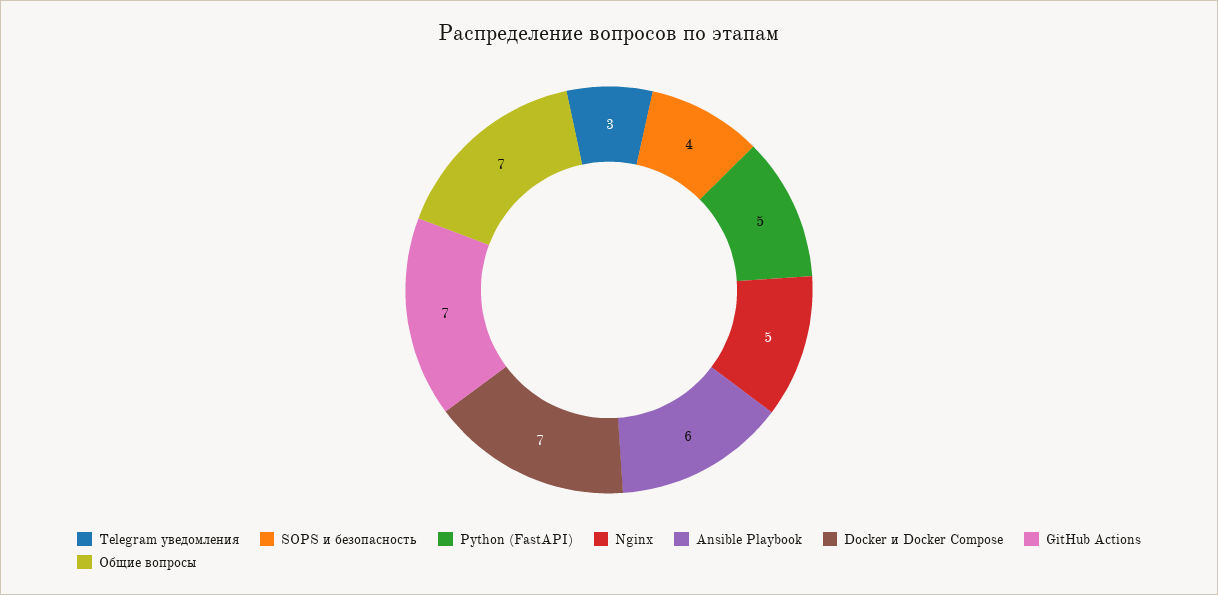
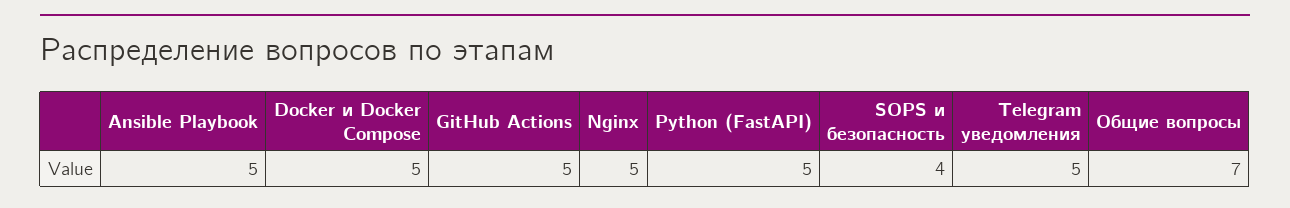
  {
-   "Telegram уведомления": 3,
+   "Telegram уведомления": 5,
    "SOPS и безопасность": 4,
    "Python (FastAPI)": 5,
    "Nginx": 5,
-   "Ansible Playbook": 6,
+   "Ansible Playbook": 5,
-   "Docker и Docker Compose": 7,
+   "Docker и Docker Compose": 5,
-   "GitHub Actions": 7,
+   "GitHub Actions": 5,
    "Общие вопросы": 7
  }

